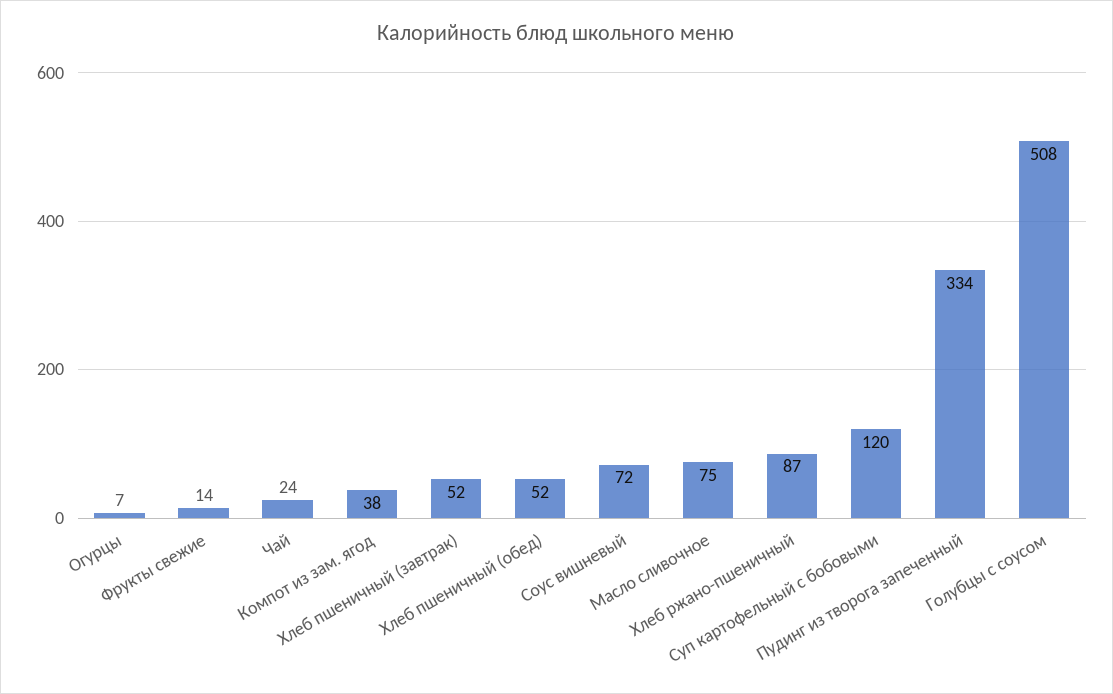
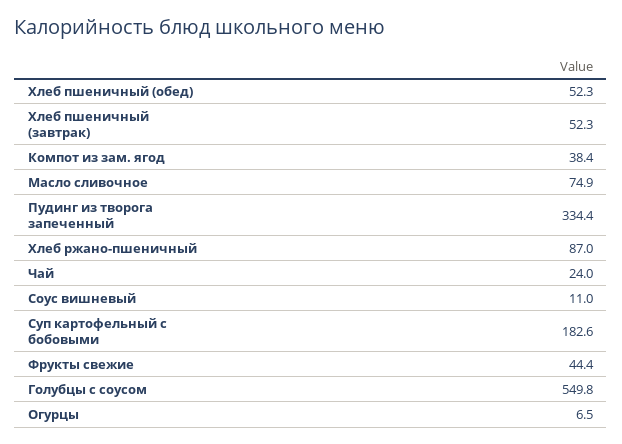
  {
    "Огурцы": 6.5,
-   "Фрукты свежие": 14,
+   "Фрукты свежие": 44.4,
    "Чай": 24,
    "Компот из зам. ягод": 38.4,
    "Хлеб пшеничный (завтрак)": 52.3,
    "Хлеб пшеничный (обед)": 52.3,
-   "Соус вишневый": 72,
+   "Соус вишневый": 11,
    "Масло сливочное": 74.9,
    "Хлеб ржано-пшеничный": 87,
-   "Суп картофельный с бобовыми": 120,
+   "Суп картофельный с бобовыми": 182.6,
    "Пудинг из творога запеченный": 334.4,
-   "Голубцы с соусом": 508
+   "Голубцы с соусом": 549.8
  }

